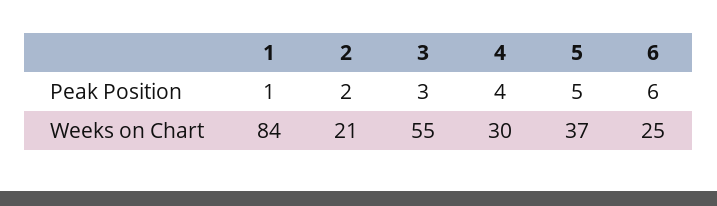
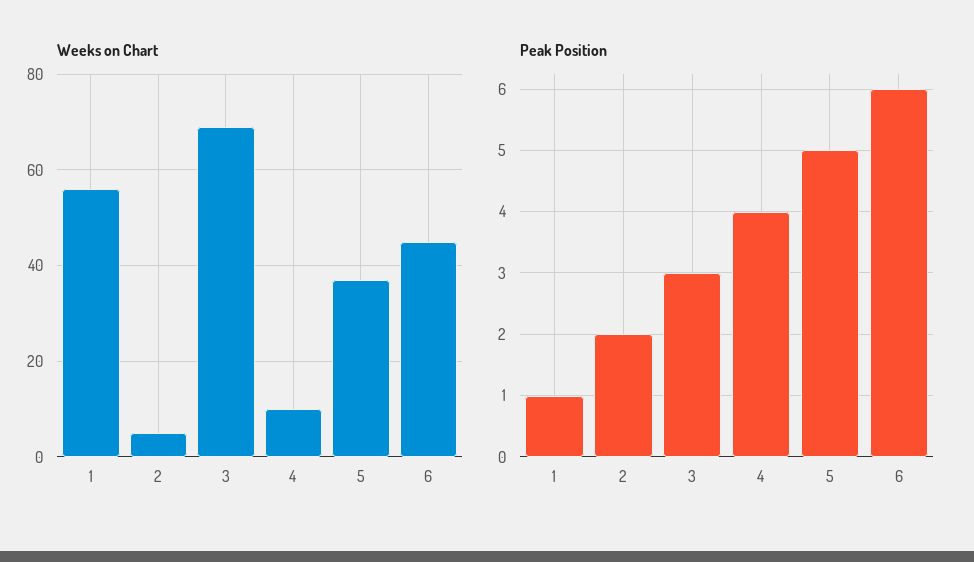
  {
    "Peak Position": {
      "1": 1,
      "2": 2,
      "3": 3,
      "4": 4,
      "5": 5,
      "6": 6
    },
    "Weeks on Chart": {
-     "1": 84,
+     "1": 55,
-     "2": 21,
+     "2": 5,
-     "3": 55,
+     "3": 70,
-     "4": 30,
+     "4": 10,
      "5": 37,
-     "6": 25
+     "6": 45
    }
  }

